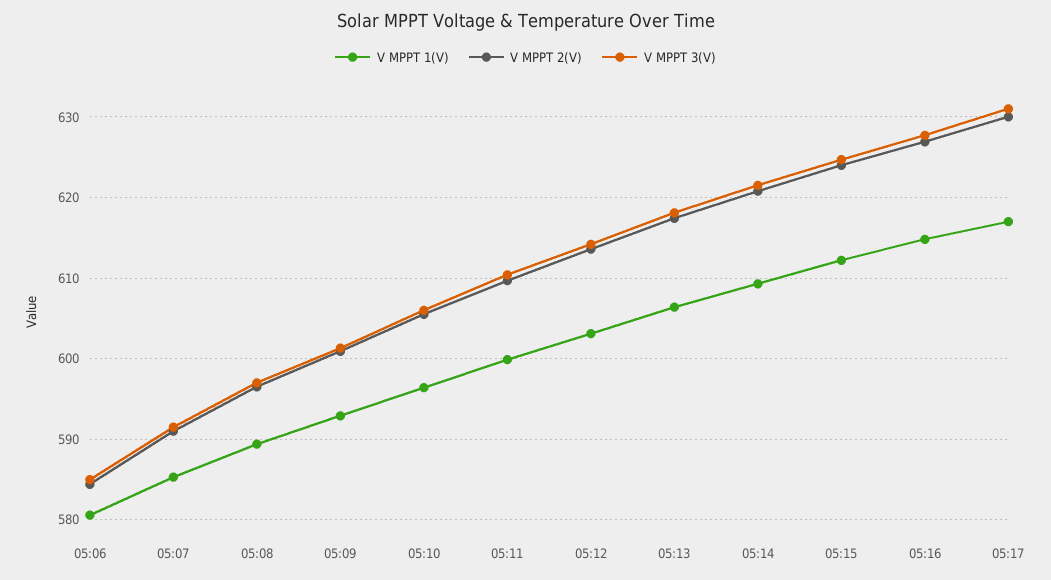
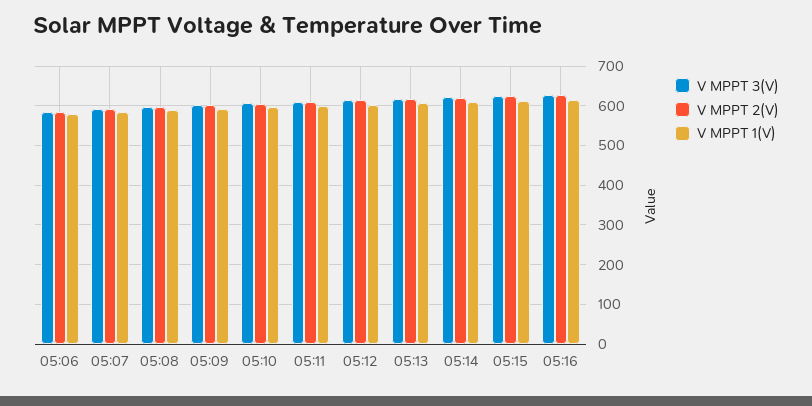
  {
    "V MPPT 1(V)": {
      "05:06": 581,
      "05:07": 585,
      "05:08": 589,
      "05:09": 593,
      "05:10": 596,
      "05:11": 600,
      "05:12": 603,
      "05:13": 606,
      "05:14": 609,
      "05:15": 612,
-     "05:16": 615,
+     "05:16": 615
-     "05:17": 617
    },
    "V MPPT 2(V)": {
      "05:06": 584,
      "05:07": 591,
      "05:08": 597,
      "05:09": 601,
      "05:10": 606,
      "05:11": 610,
      "05:12": 614,
      "05:13": 617,
      "05:14": 621,
      "05:15": 624,
-     "05:16": 627,
+     "05:16": 627
-     "05:17": 630
    },
    "V MPPT 3(V)": {
      "05:06": 585,
      "05:07": 592,
      "05:08": 597,
      "05:09": 601,
      "05:10": 606,
      "05:11": 610,
      "05:12": 614,
      "05:13": 618,
      "05:14": 622,
      "05:15": 625,
-     "05:16": 628,
+     "05:16": 628
-     "05:17": 631
    }
  }

